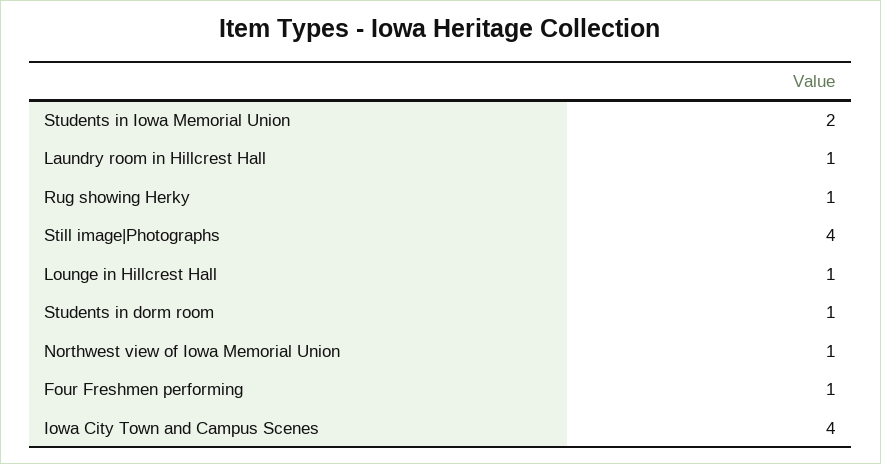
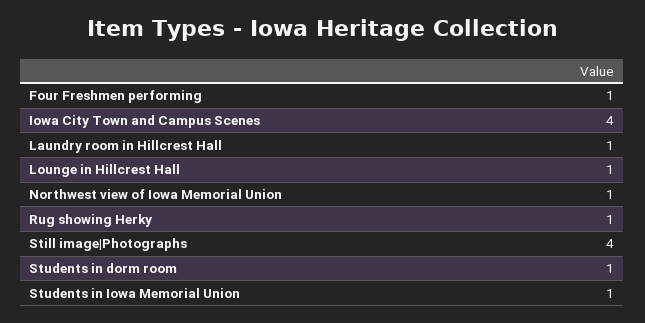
  {
-   "Students in Iowa Memorial Union": 2,
+   "Students in Iowa Memorial Union": 1,
    "Laundry room in Hillcrest Hall": 1,
    "Rug showing Herky": 1,
    "Still image|Photographs": 4,
    "Lounge in Hillcrest Hall": 1,
    "Students in dorm room": 1,
    "Northwest view of Iowa Memorial Union": 1,
    "Four Freshmen performing": 1,
    "Iowa City Town and Campus Scenes": 4
  }

